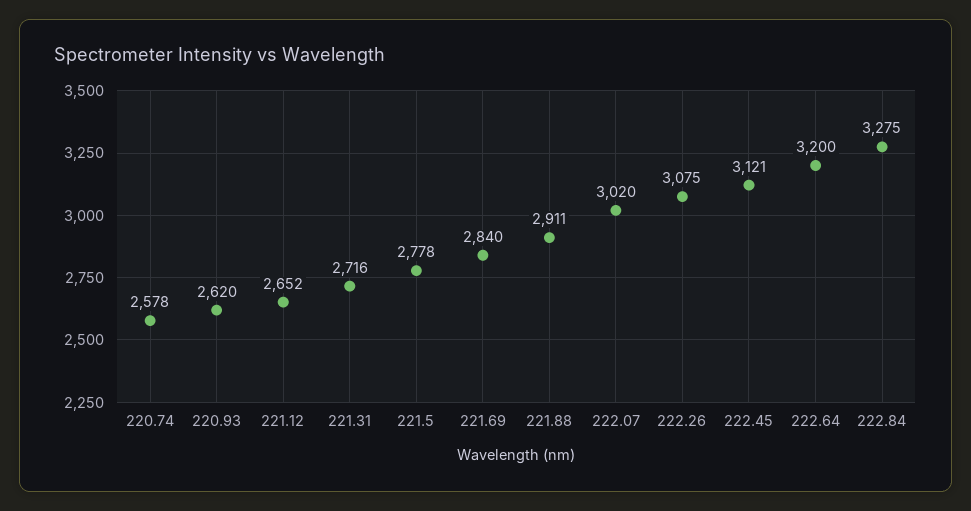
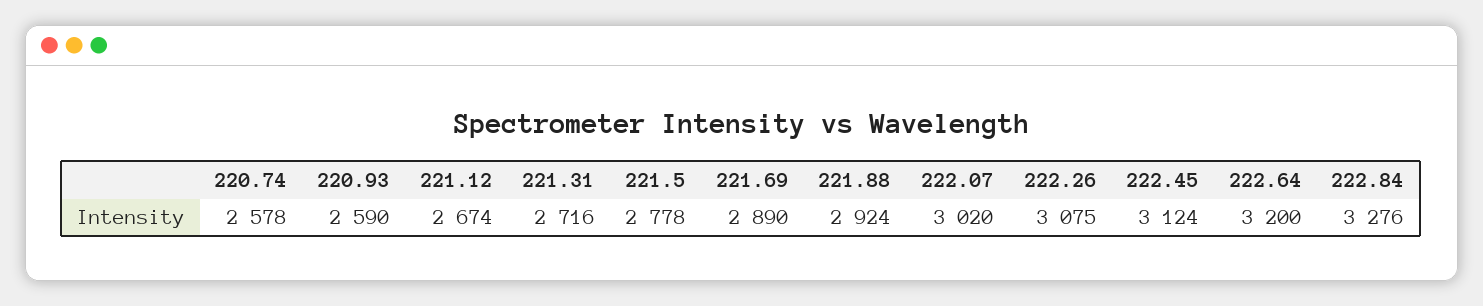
  {
    "220.74": 2578,
-   "220.93": 2620,
+   "220.93": 2590,
-   "221.12": 2652,
+   "221.12": 2674,
    "221.31": 2716,
    "221.5": 2778,
-   "221.69": 2840,
+   "221.69": 2890,
-   "221.88": 2911,
+   "221.88": 2924,
    "222.07": 3020,
    "222.26": 3075,
-   "222.45": 3121,
+   "222.45": 3124,
    "222.64": 3200,
-   "222.84": 3275
+   "222.84": 3276
  }

